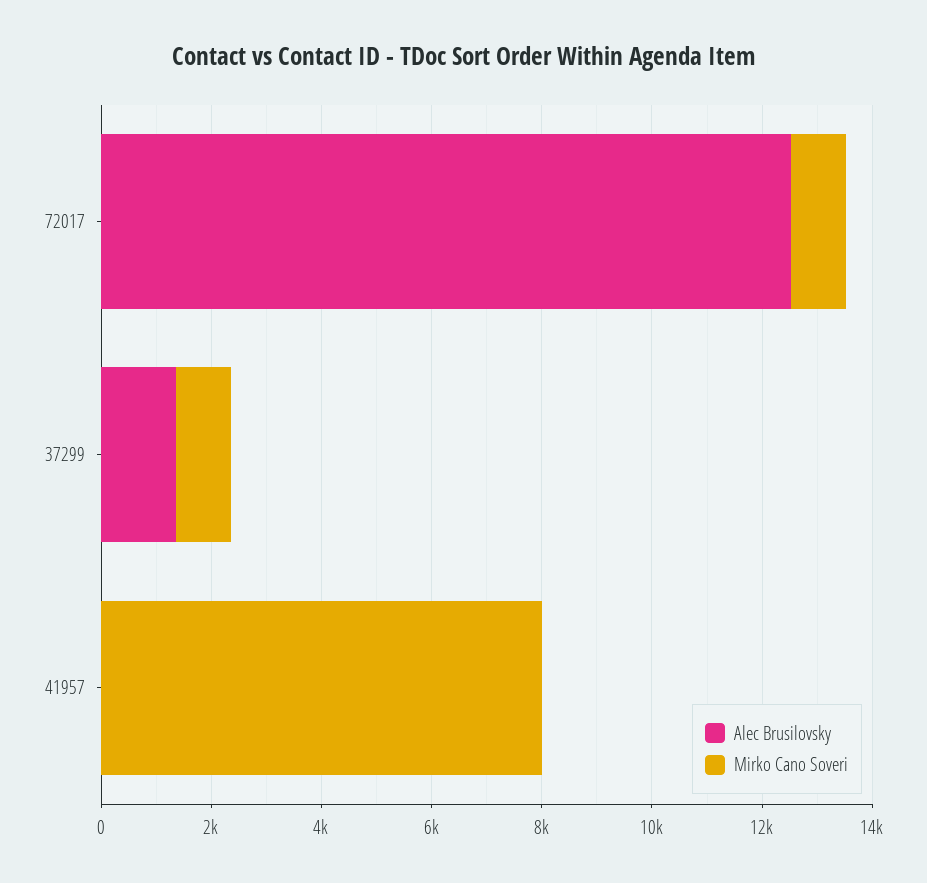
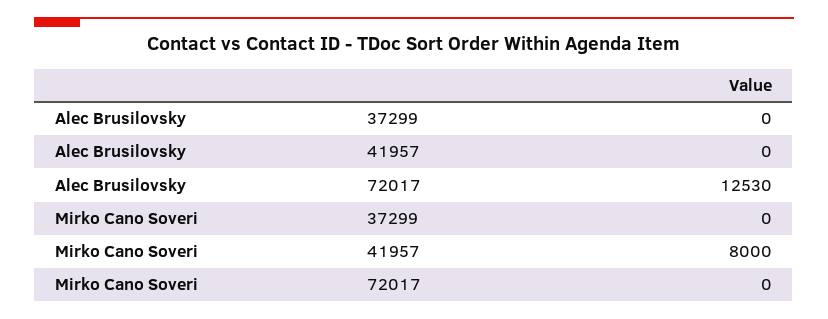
  {
    "Alec Brusilovsky": {
      "72017": 12530,
-     "37299": 1500,
+     "37299": 0,
      "41957": 0
    },
    "Mirko Cano Soveri": {
-     "72017": 1000,
+     "72017": 0,
-     "37299": 1000,
+     "37299": 0,
      "41957": 8000
    }
  }

